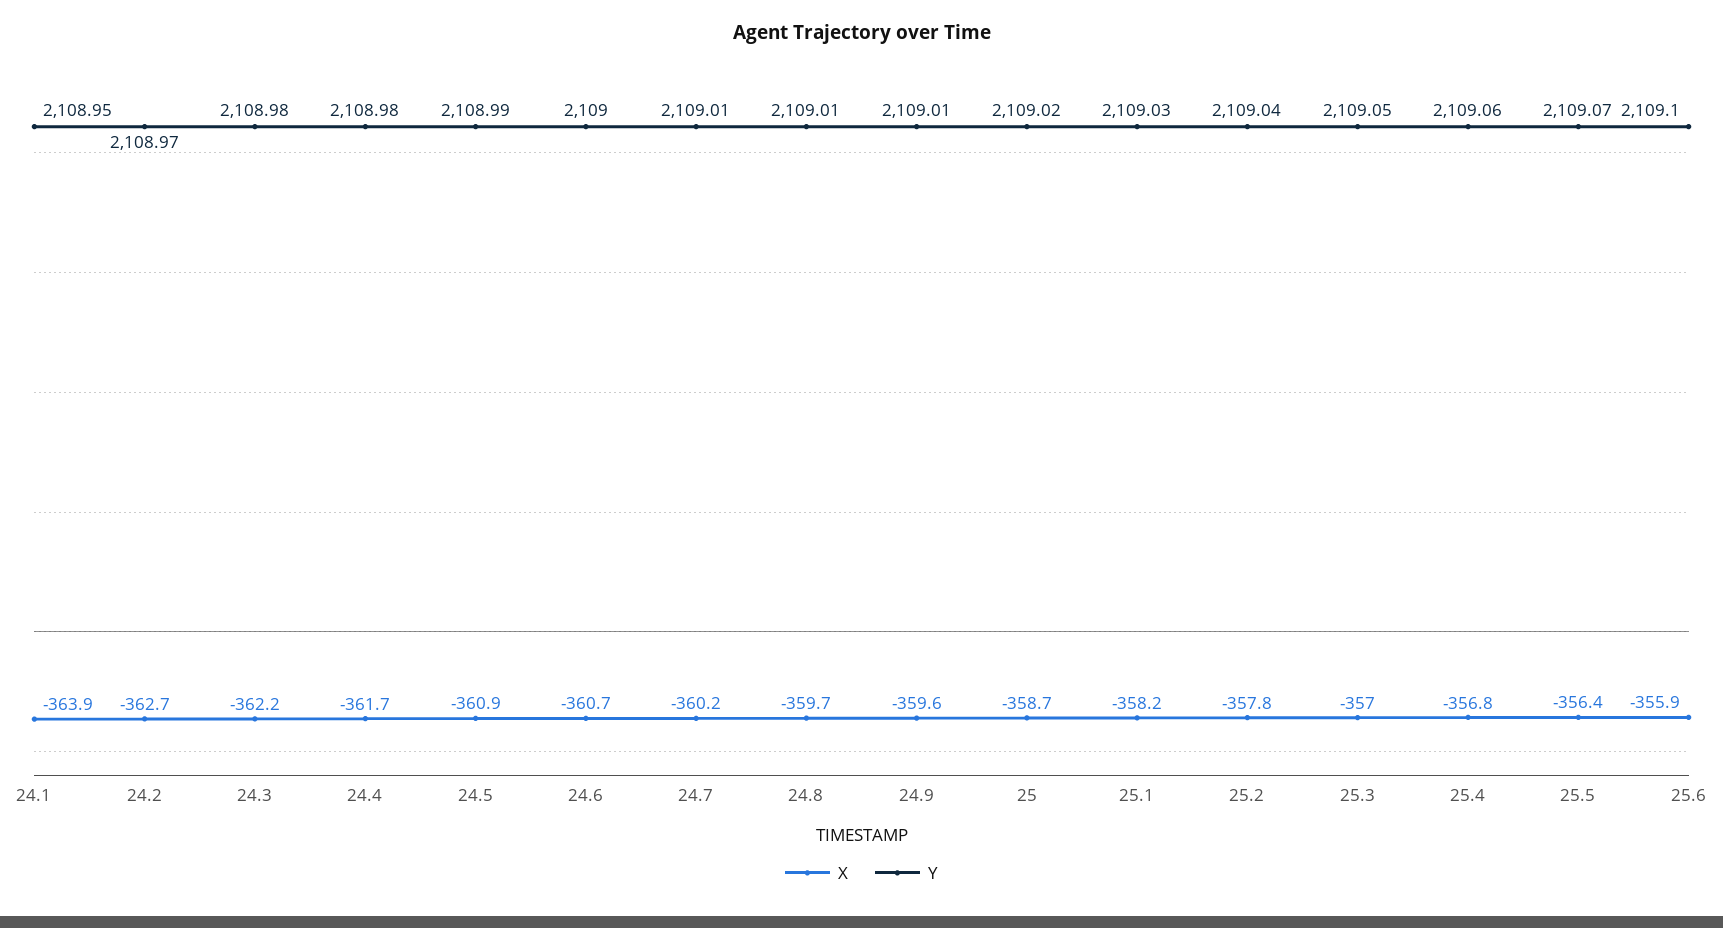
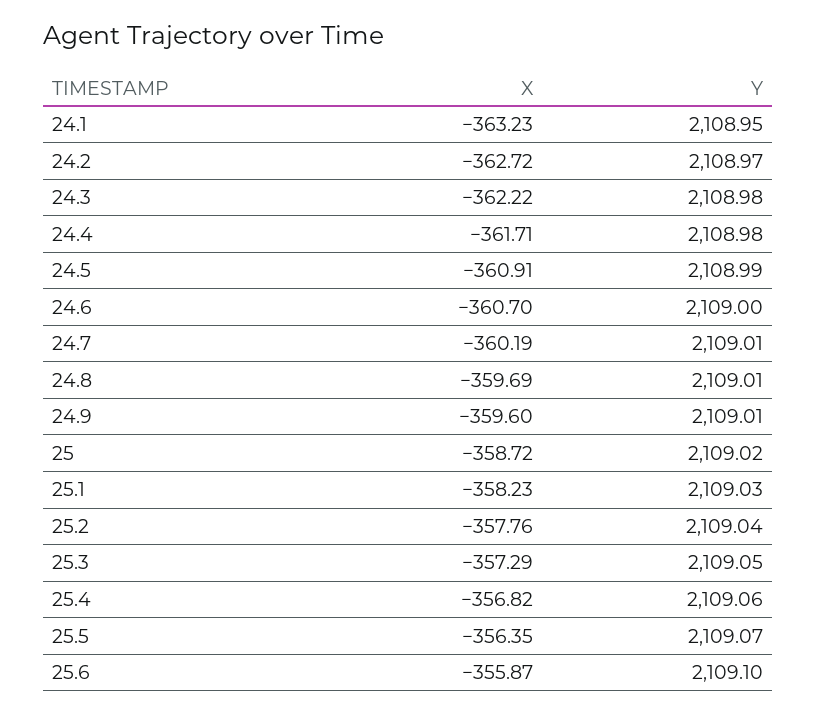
  {
    "X": {
-     "24.1": -363.9,
+     "24.1": -363.23,
      "24.2": -362.72,
      "24.3": -362.22,
      "24.4": -361.71,
      "24.5": -360.91,
      "24.6": -360.7,
      "24.7": -360.19,
      "24.8": -359.69,
      "24.9": -359.6,
      "25": -358.72,
      "25.1": -358.23,
      "25.2": -357.76,
-     "25.3": -357,
+     "25.3": -357.29,
      "25.4": -356.82,
      "25.5": -356.35,
      "25.6": -355.87
    },
    "Y": {
      "24.1": 2108.95,
      "24.2": 2108.97,
      "24.3": 2108.98,
      "24.4": 2108.98,
      "24.5": 2108.99,
      "24.6": 2109,
      "24.7": 2109.01,
      "24.8": 2109.01,
      "24.9": 2109.01,
      "25": 2109.02,
      "25.1": 2109.03,
      "25.2": 2109.04,
      "25.3": 2109.05,
      "25.4": 2109.06,
      "25.5": 2109.07,
      "25.6": 2109.1
    }
  }

